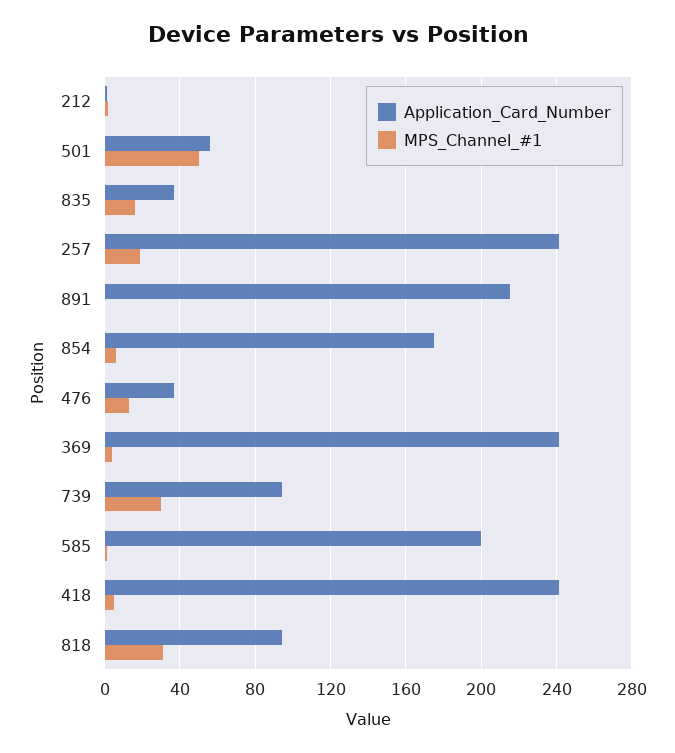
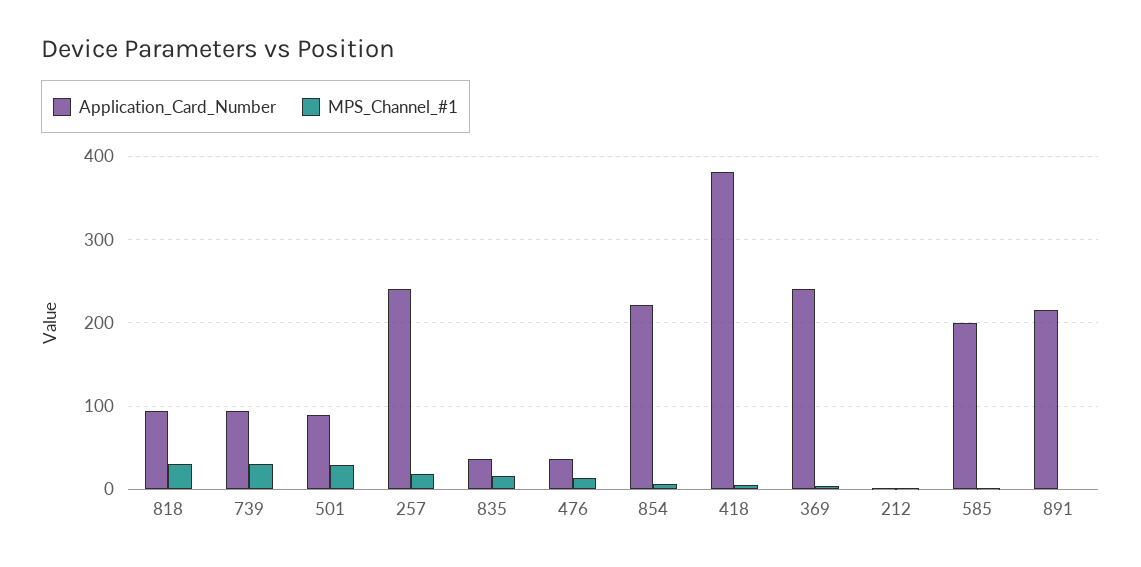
  {
    "Application_Card_Number": {
      "212": 0,
-     "501": 55,
+     "501": 90,
      "835": 35,
      "257": 240,
      "891": 215,
-     "854": 175,
+     "854": 220,
      "476": 35,
      "369": 240,
      "739": 95,
      "585": 200,
-     "418": 240,
+     "418": 380,
      "818": 95
    },
    "MPS_Channel_#1": {
      "212": 0,
-     "501": 50,
+     "501": 30,
      "835": 15,
      "257": 20,
      "891": 0,
      "854": 5,
      "476": 15,
      "369": 5,
      "739": 30,
      "585": 0,
      "418": 5,
      "818": 30
    }
  }

